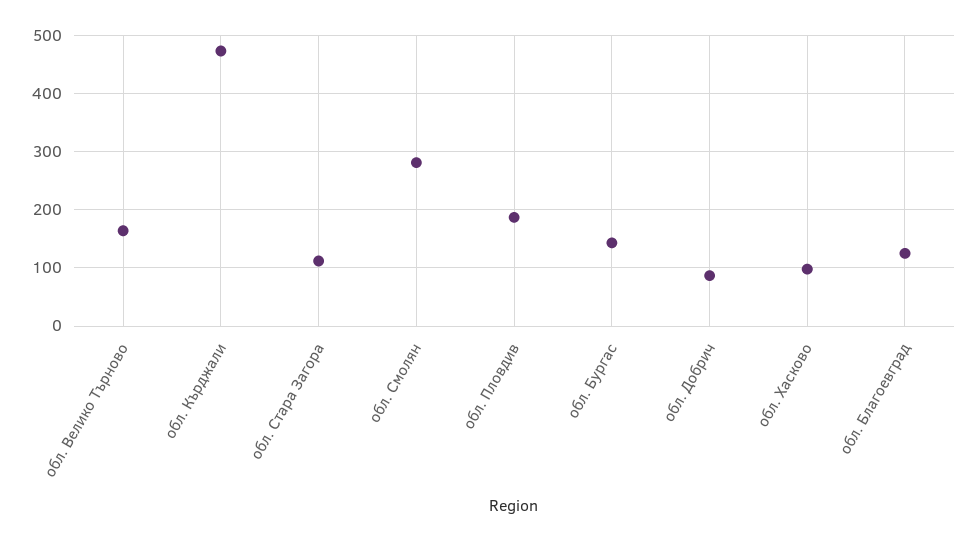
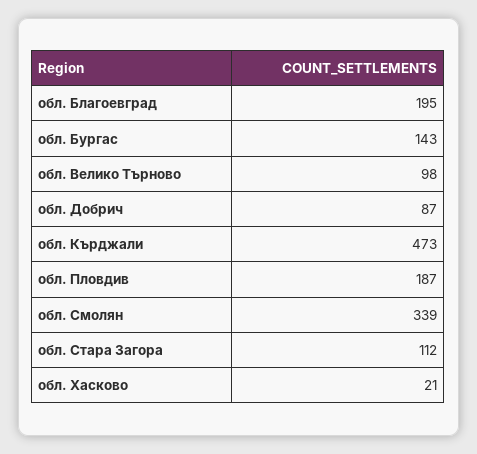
  {
-   "обл. Велико Търново": 160,
+   "обл. Велико Търново": 98,
    "обл. Кърджали": 473,
    "обл. Стара Загора": 112,
-   "обл. Смолян": 280,
+   "обл. Смолян": 339,
    "обл. Пловдив": 187,
    "обл. Бургас": 143,
    "обл. Добрич": 87,
-   "обл. Хасково": 100,
+   "обл. Хасково": 21,
-   "обл. Благоевград": 120
+   "обл. Благоевград": 195
  }

